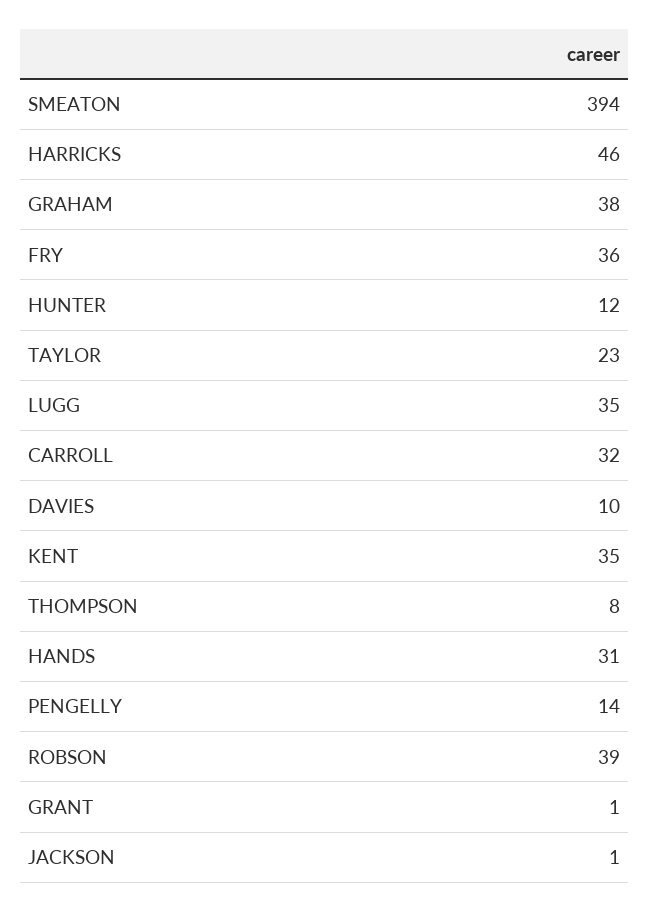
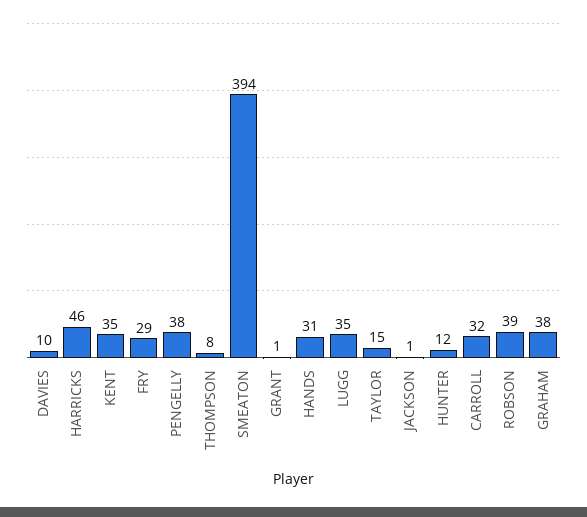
  {
    "SMEATON": 394,
    "HARRICKS": 46,
    "GRAHAM": 38,
-   "FRY": 36,
+   "FRY": 29,
    "HUNTER": 12,
-   "TAYLOR": 23,
+   "TAYLOR": 15,
    "LUGG": 35,
    "CARROLL": 32,
    "DAVIES": 10,
    "KENT": 35,
    "THOMPSON": 8,
    "HANDS": 31,
-   "PENGELLY": 14,
+   "PENGELLY": 38,
    "ROBSON": 39,
    "GRANT": 1,
    "JACKSON": 1
  }

